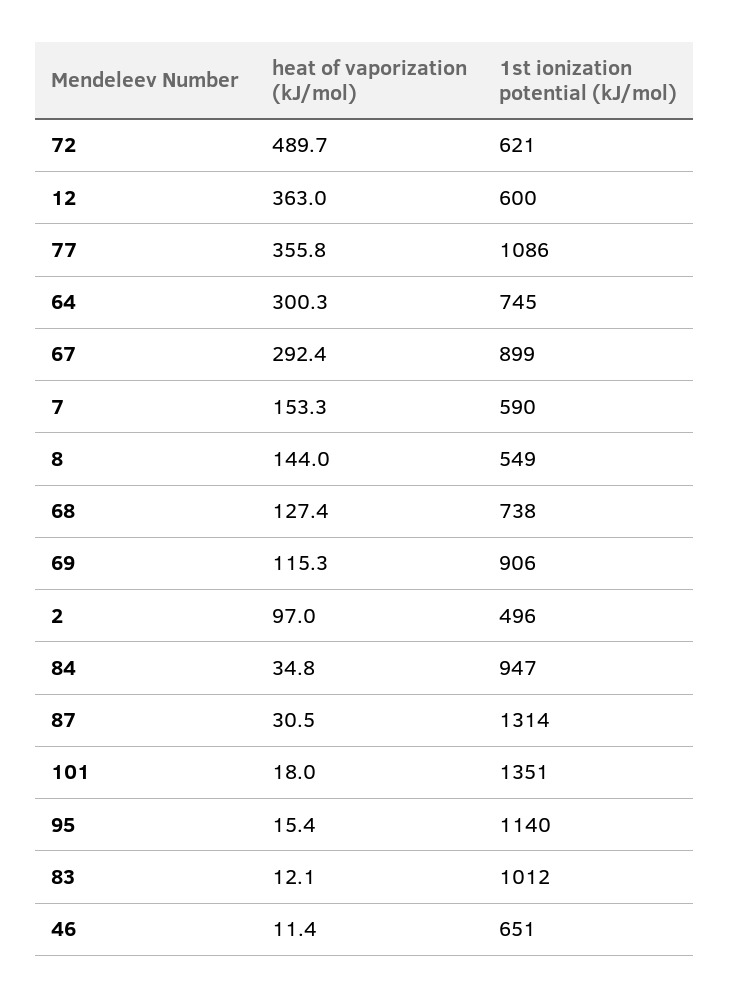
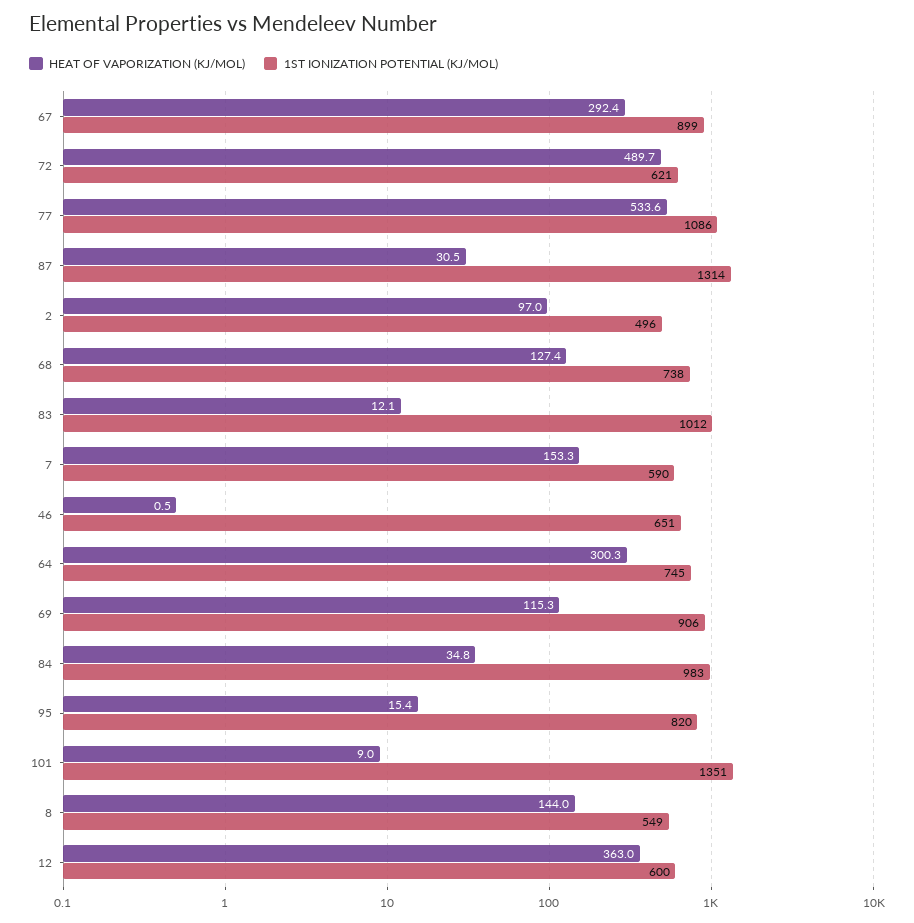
  {
    "heat of vaporization (kJ/mol)": {
      "72": 489.7,
      "12": 363,
-     "77": 355.8,
+     "77": 533.6,
      "64": 300.3,
      "67": 292.4,
      "7": 153.3,
      "8": 144,
      "68": 127.4,
      "69": 115.3,
      "2": 97,
      "84": 34.8,
      "87": 30.5,
-     "101": 18,
+     "101": 9,
      "95": 15.4,
      "83": 12.1,
-     "46": 11.4
+     "46": 0.5
    },
    "1st ionization potential (kJ/mol)": {
      "72": 621,
      "12": 600,
      "77": 1086,
      "64": 745,
      "67": 899,
      "7": 590,
      "8": 549,
      "68": 738,
      "69": 906,
      "2": 496,
-     "84": 947,
+     "84": 983,
      "87": 1314,
      "101": 1351,
-     "95": 1140,
+     "95": 820,
      "83": 1012,
      "46": 651
    }
  }

